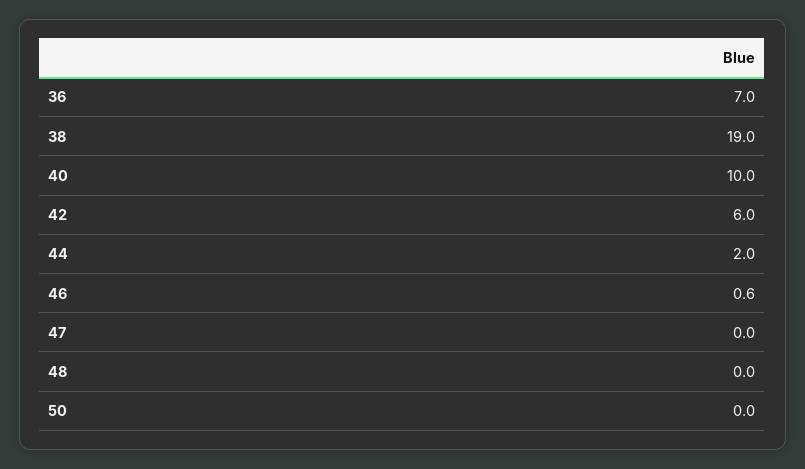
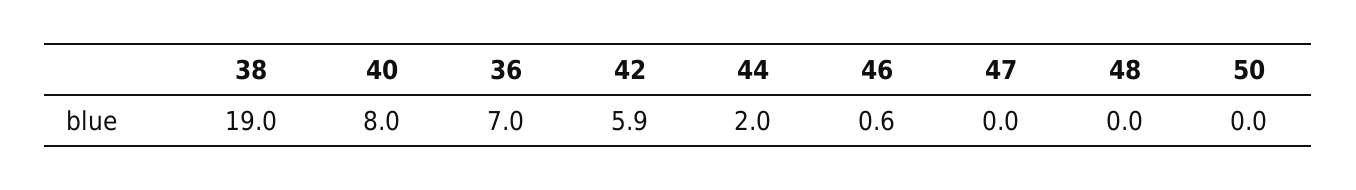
  {
    "36": 7,
    "38": 19,
-   "40": 10,
+   "40": 8,
-   "42": 6,
+   "42": 5.9,
    "44": 2,
    "46": 0.6,
    "47": 0,
    "48": 0,
    "50": 0
  }

